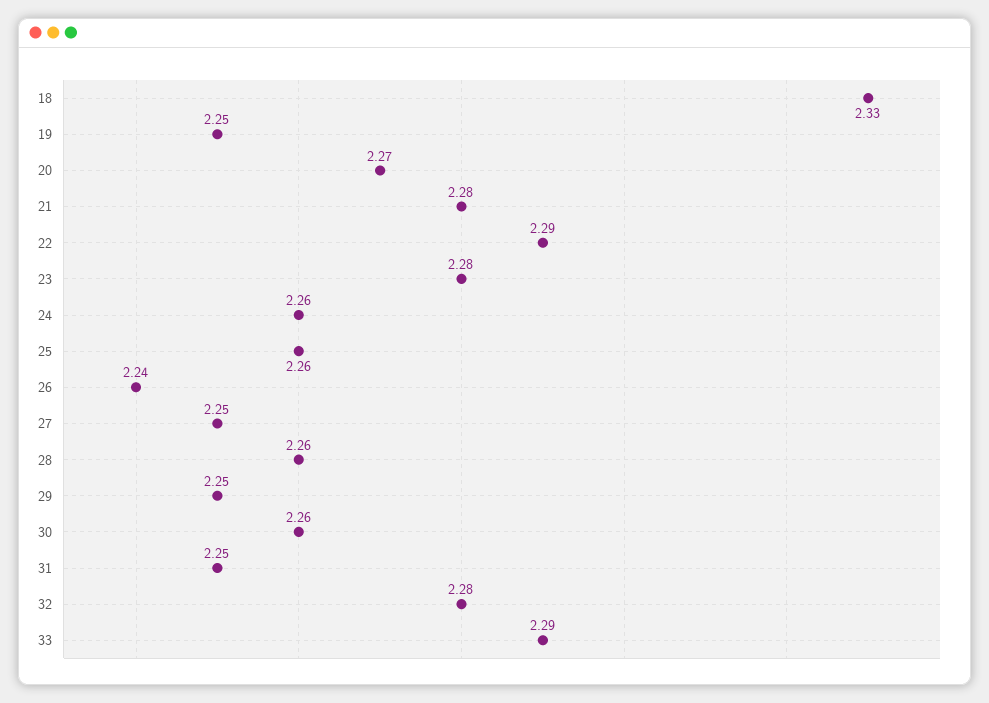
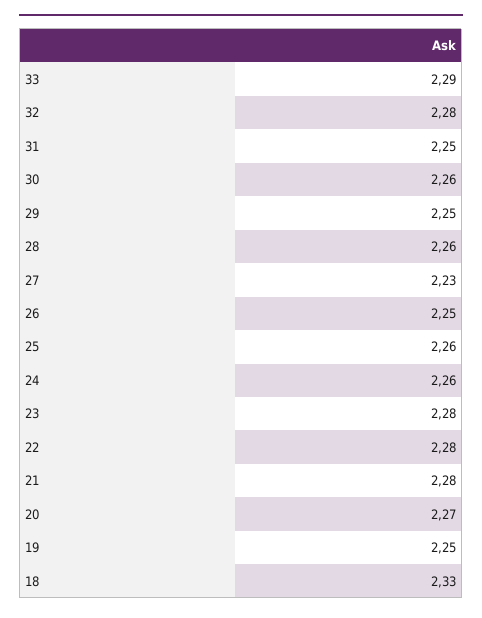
  {
    "18": 2.33,
    "19": 2.25,
    "20": 2.27,
    "21": 2.28,
-   "22": 2.29,
+   "22": 2.28,
    "23": 2.28,
    "24": 2.26,
    "25": 2.26,
-   "26": 2.24,
+   "26": 2.25,
-   "27": 2.25,
+   "27": 2.23,
    "28": 2.26,
    "29": 2.25,
    "30": 2.26,
    "31": 2.25,
    "32": 2.28,
    "33": 2.29
  }

